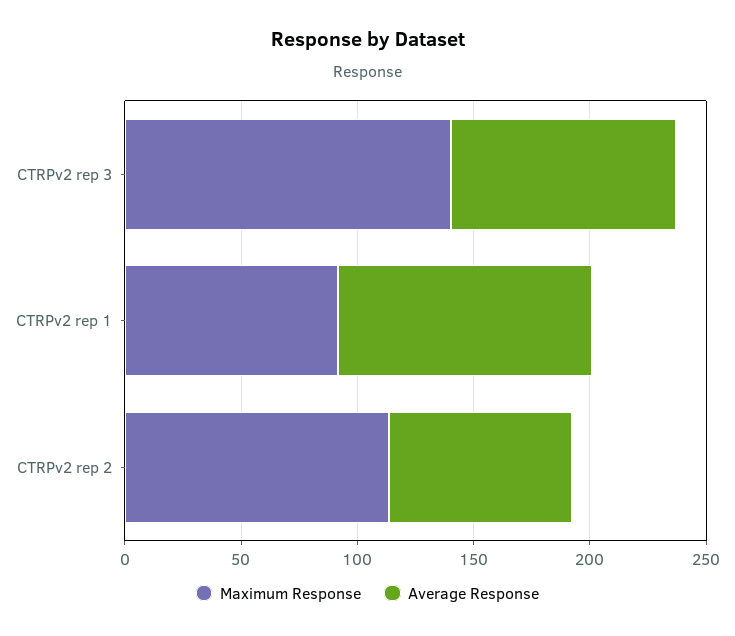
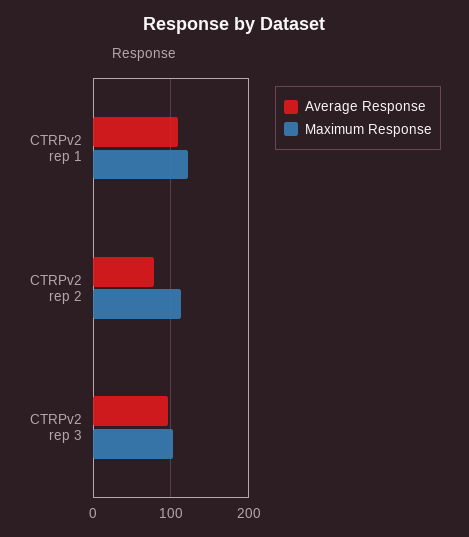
  {
    "Maximum Response": {
-     "CTRPv2 rep 3": 140,
+     "CTRPv2 rep 3": 100,
-     "CTRPv2 rep 1": 90,
+     "CTRPv2 rep 1": 120,
      "CTRPv2 rep 2": 110
    },
    "Average Response": {
      "CTRPv2 rep 3": 100,
      "CTRPv2 rep 1": 110,
      "CTRPv2 rep 2": 80
    }
  }

